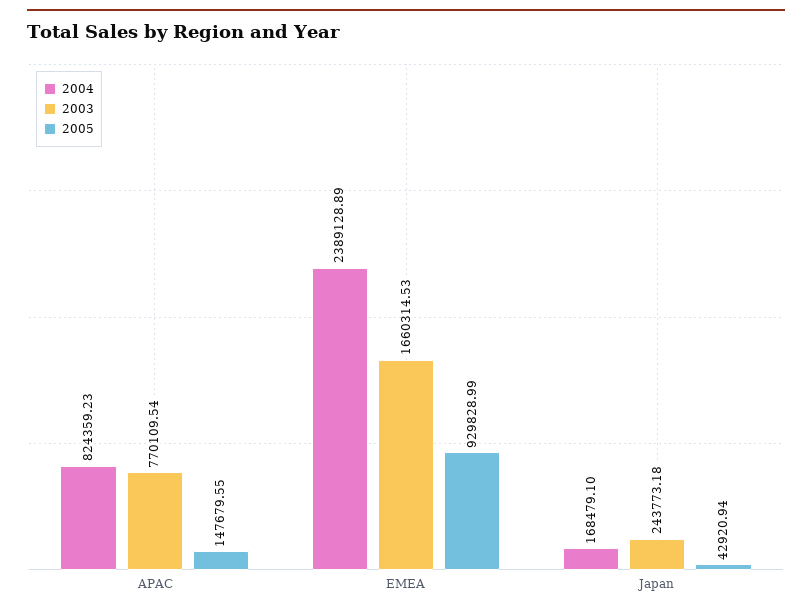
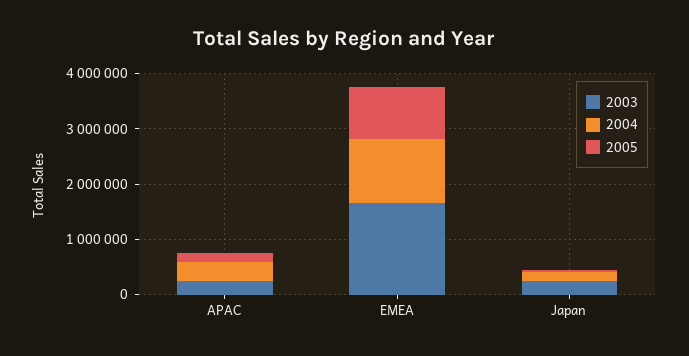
  {
    "2004": {
-     "APAC": 824359.23,
+     "APAC": 400000,
-     "EMEA": 2389128.89,
+     "EMEA": 1200000,
      "Japan": 168479.1
    },
    "2003": {
-     "APAC": 770109.54,
+     "APAC": 200000,
      "EMEA": 1660314.53,
      "Japan": 243773.18
    },
    "2005": {
      "APAC": 147679.55,
      "EMEA": 929828.99,
      "Japan": 42920.94
    }
  }

